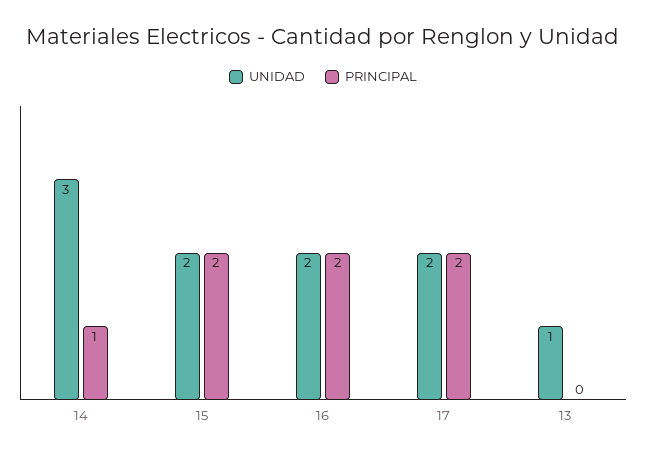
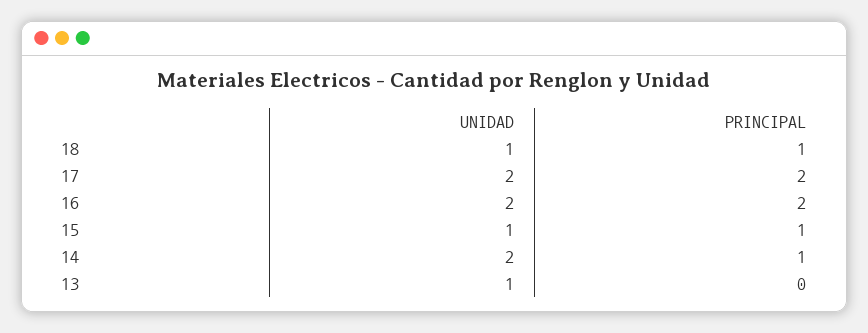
  {
    "UNIDAD": {
-     "14": 3,
+     "14": 2,
-     "15": 2,
+     "15": 1,
      "16": 2,
      "17": 2,
-     "13": 1
+     "13": 1,
+     "18": 1
    },
    "PRINCIPAL": {
      "14": 1,
-     "15": 2,
+     "15": 1,
      "16": 2,
      "17": 2,
-     "13": 0
+     "13": 0,
+     "18": 1
    }
  }

